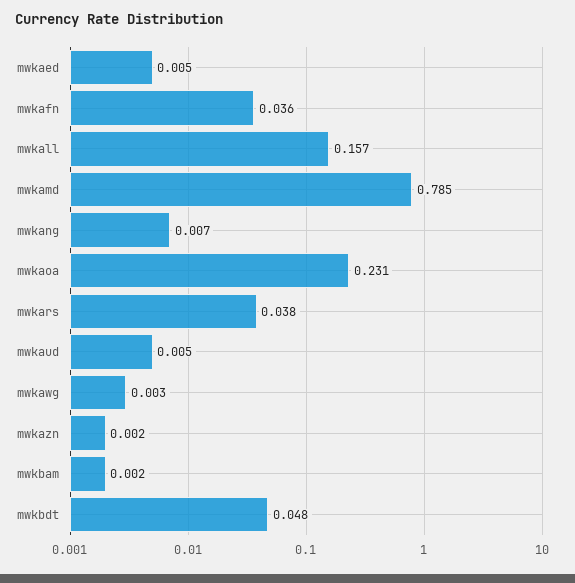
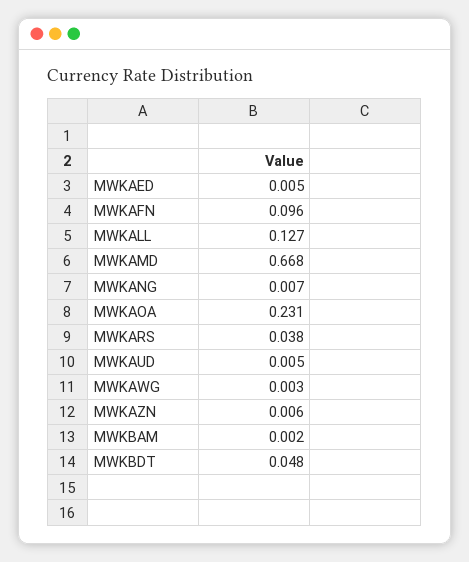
  {
    "mwkaed": 0.005,
-   "mwkafn": 0.036,
+   "mwkafn": 0.096,
-   "mwkall": 0.157,
+   "mwkall": 0.127,
-   "mwkamd": 0.785,
+   "mwkamd": 0.668,
    "mwkang": 0.007,
    "mwkaoa": 0.231,
    "mwkars": 0.038,
    "mwkaud": 0.005,
    "mwkawg": 0.003,
-   "mwkazn": 0.002,
+   "mwkazn": 0.006,
    "mwkbam": 0.002,
    "mwkbdt": 0.048
  }

